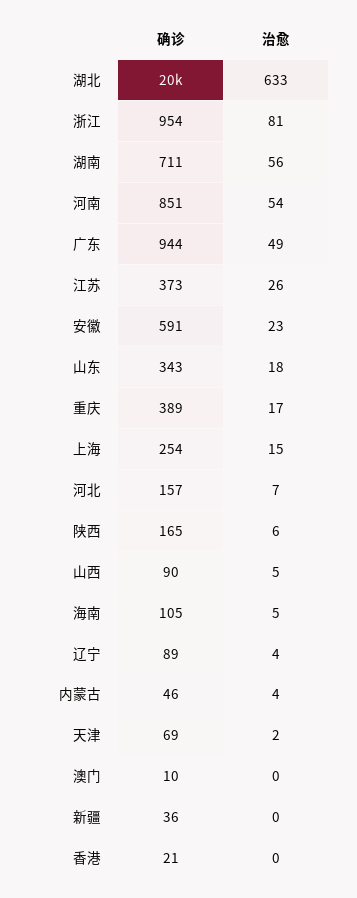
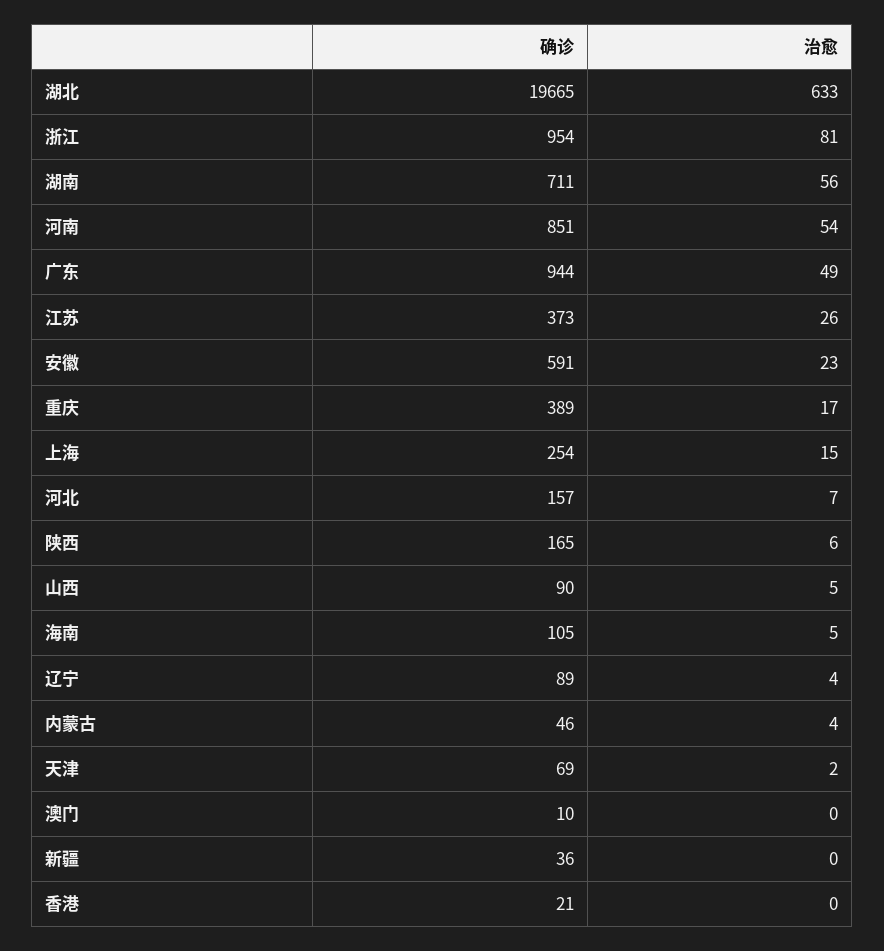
  {
    "确诊": {
      "湖北": 19665,
      "浙江": 954,
      "湖南": 711,
      "河南": 851,
      "广东": 944,
      "江苏": 373,
      "安徽": 591,
-     "山东": 343,
      "重庆": 389,
      "上海": 254,
      "河北": 157,
      "陕西": 165,
      "山西": 90,
      "海南": 105,
      "辽宁": 89,
      "内蒙古": 46,
      "天津": 69,
      "澳门": 10,
      "新疆": 36,
      "香港": 21
    },
    "治愈": {
      "湖北": 633,
      "浙江": 81,
      "湖南": 56,
      "河南": 54,
      "广东": 49,
      "江苏": 26,
      "安徽": 23,
-     "山东": 18,
      "重庆": 17,
      "上海": 15,
      "河北": 7,
      "陕西": 6,
      "山西": 5,
      "海南": 5,
      "辽宁": 4,
      "内蒙古": 4,
      "天津": 2,
      "澳门": 0,
      "新疆": 0,
      "香港": 0
    }
  }

